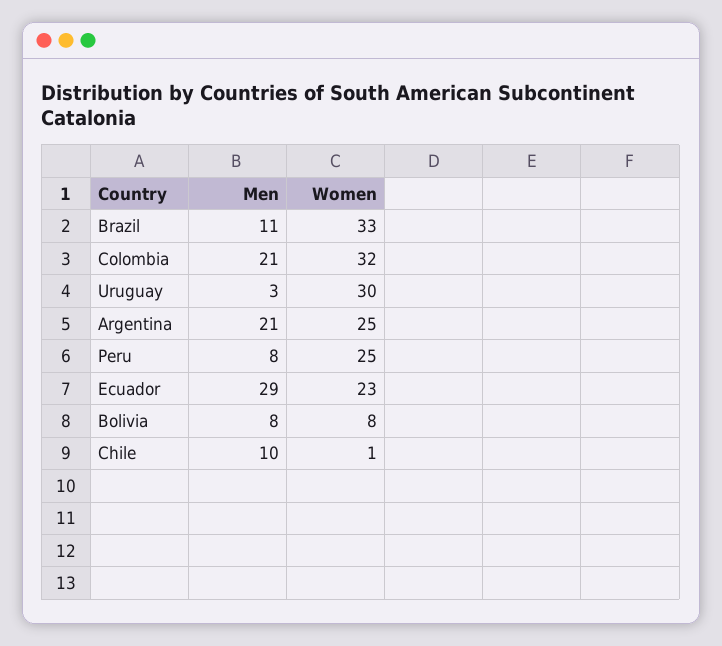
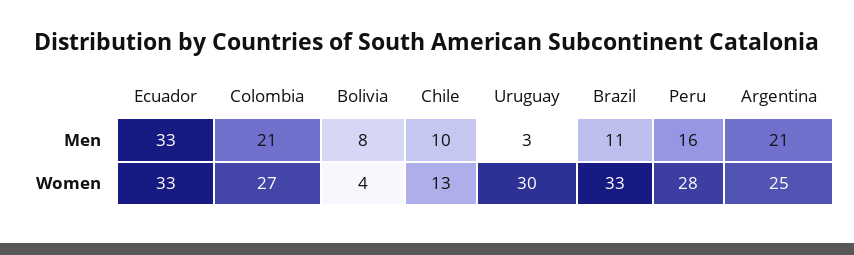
  {
    "Men": {
      "Brazil": 11,
      "Colombia": 21,
      "Uruguay": 3,
      "Argentina": 21,
-     "Peru": 8,
+     "Peru": 16,
-     "Ecuador": 29,
+     "Ecuador": 33,
      "Bolivia": 8,
      "Chile": 10
    },
    "Women": {
      "Brazil": 33,
-     "Colombia": 32,
+     "Colombia": 27,
      "Uruguay": 30,
      "Argentina": 25,
-     "Peru": 25,
+     "Peru": 28,
-     "Ecuador": 23,
+     "Ecuador": 33,
-     "Bolivia": 8,
+     "Bolivia": 4,
-     "Chile": 1
+     "Chile": 13
    }
  }

